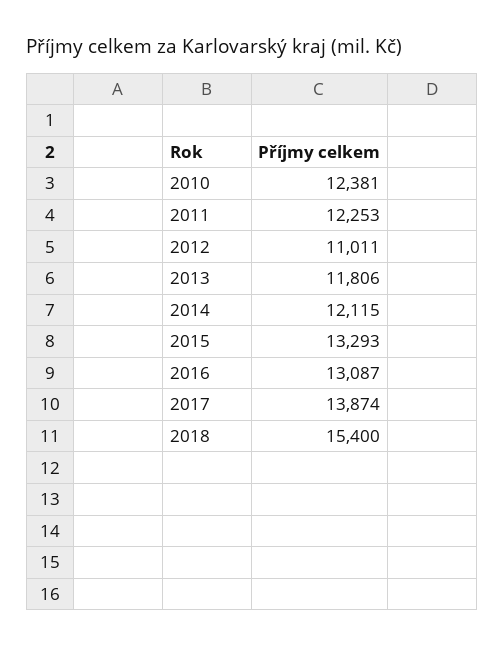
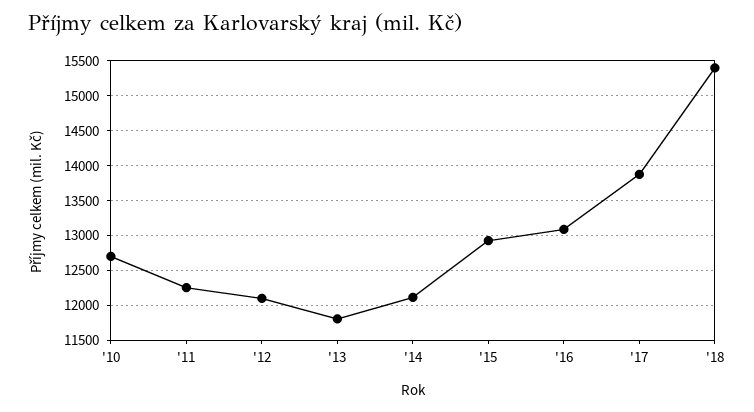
  {
-   "2010": 12381,
+   "2010": 12700,
    "2011": 12253,
-   "2012": 11011,
+   "2012": 12100,
    "2013": 11806,
    "2014": 12115,
-   "2015": 13293,
+   "2015": 12900,
    "2016": 13087,
    "2017": 13874,
    "2018": 15400
  }

